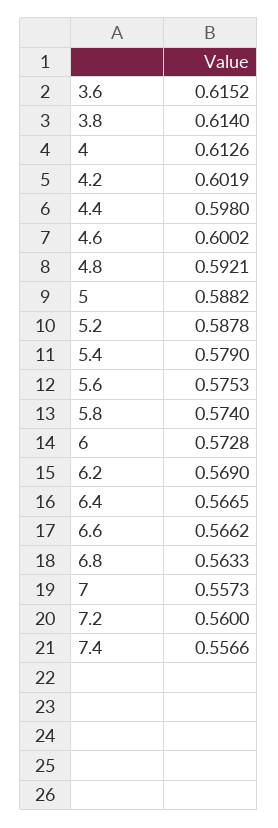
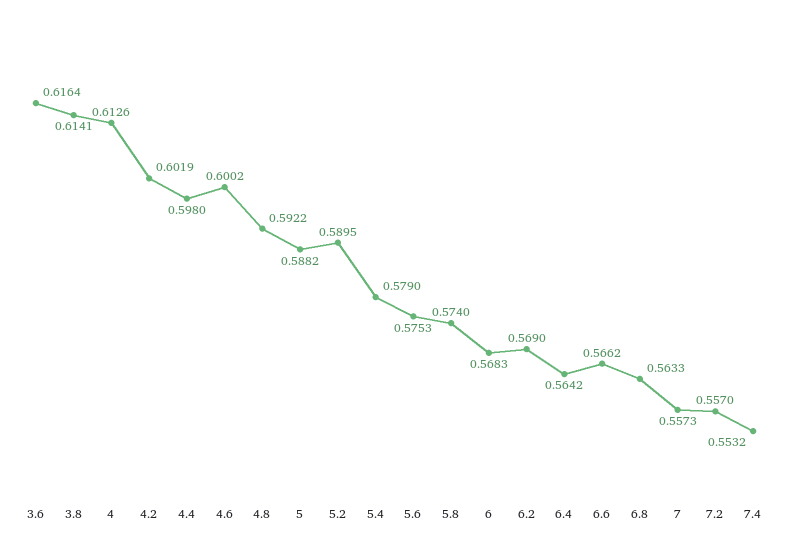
  {
-   "3.6": 0.6152,
+   "3.6": 0.6164,
-   "3.8": 0.614,
+   "3.8": 0.6141,
    "4": 0.6126,
    "4.2": 0.6019,
    "4.4": 0.598,
    "4.6": 0.6002,
-   "4.8": 0.5921,
+   "4.8": 0.5922,
    "5": 0.5882,
-   "5.2": 0.5878,
+   "5.2": 0.5895,
    "5.4": 0.579,
    "5.6": 0.5753,
    "5.8": 0.574,
-   "6": 0.5728,
+   "6": 0.5683,
    "6.2": 0.569,
-   "6.4": 0.5665,
+   "6.4": 0.5642,
    "6.6": 0.5662,
    "6.8": 0.5633,
    "7": 0.5573,
-   "7.2": 0.56,
+   "7.2": 0.557,
-   "7.4": 0.5566
+   "7.4": 0.5532
  }

